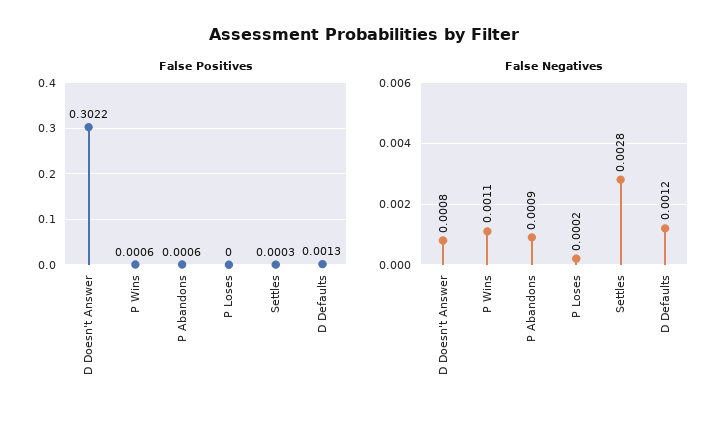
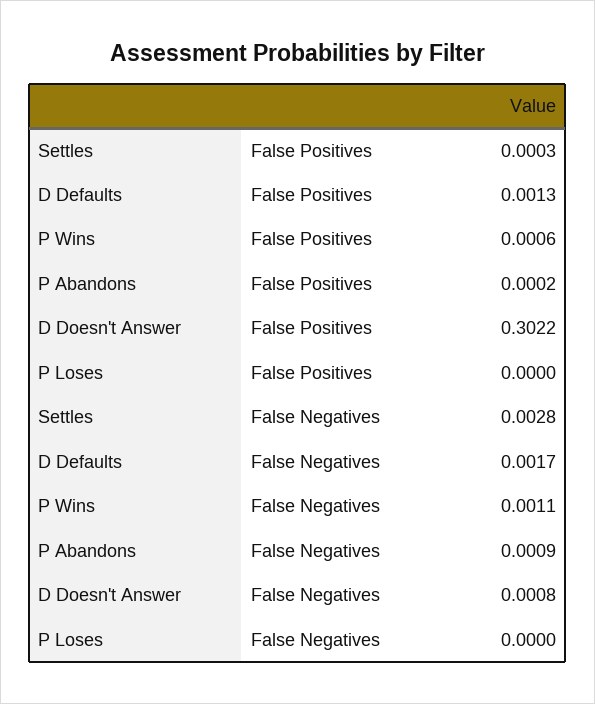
  {
    "False Positives": {
      "D Doesn't Answer": 0.3022,
      "P Wins": 0.0006,
-     "P Abandons": 0.0006,
+     "P Abandons": 0.0002,
      "P Loses": 0,
      "Settles": 0.0003,
      "D Defaults": 0.0013
    },
    "False Negatives": {
      "D Doesn't Answer": 0.0008,
      "P Wins": 0.0011,
      "P Abandons": 0.0009,
-     "P Loses": 0.0002,
+     "P Loses": 0,
      "Settles": 0.0028,
-     "D Defaults": 0.0012
+     "D Defaults": 0.0017
    }
  }

